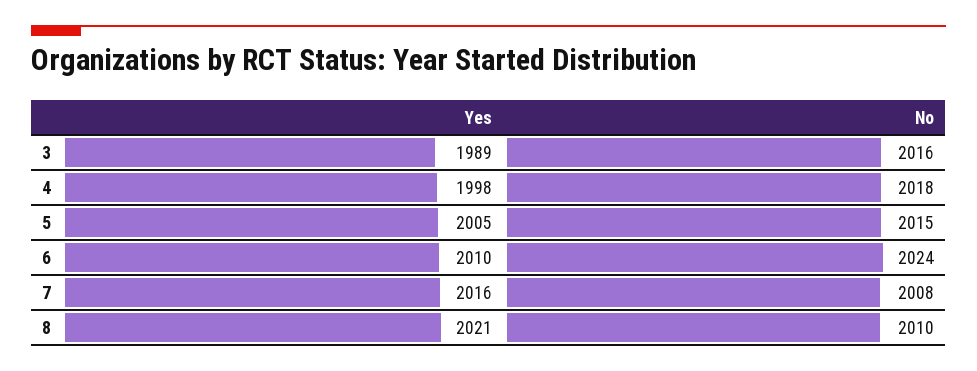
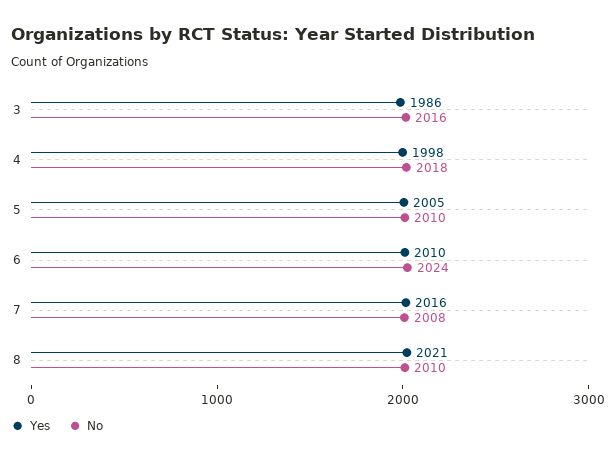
  {
    "Yes": {
-     "3": 1989,
+     "3": 1986,
      "4": 1998,
      "5": 2005,
      "6": 2010,
      "7": 2016,
      "8": 2021
    },
    "No": {
      "3": 2016,
      "4": 2018,
-     "5": 2015,
+     "5": 2010,
      "6": 2024,
      "7": 2008,
      "8": 2010
    }
  }

